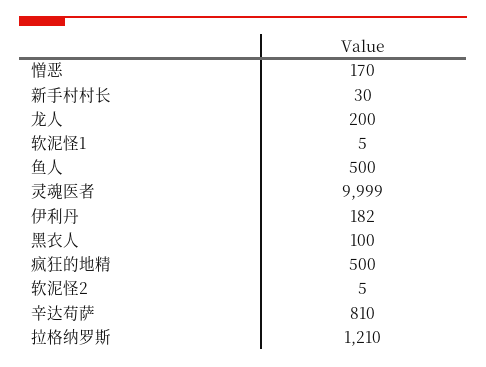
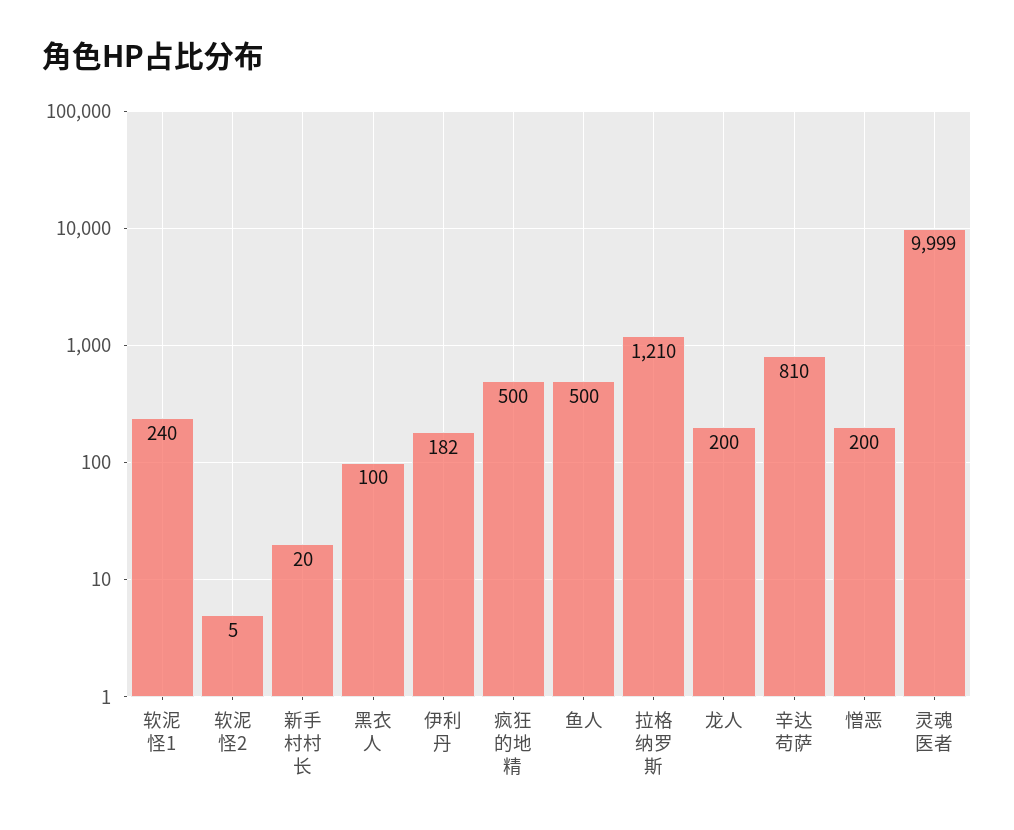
  {
-   "憎恶": 170,
+   "憎恶": 200,
-   "新手村村长": 30,
+   "新手村村长": 20,
    "龙人": 200,
-   "软泥怪1": 5,
+   "软泥怪1": 240,
    "鱼人": 500,
    "灵魂医者": 9999,
    "伊利丹": 182,
    "黑衣人": 100,
    "疯狂的地精": 500,
    "软泥怪2": 5,
    "辛达苟萨": 810,
    "拉格纳罗斯": 1210
  }

